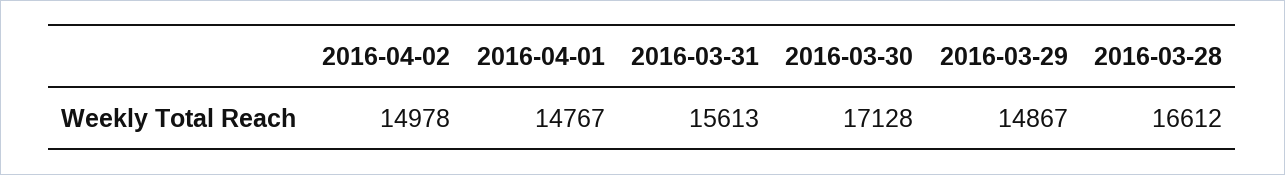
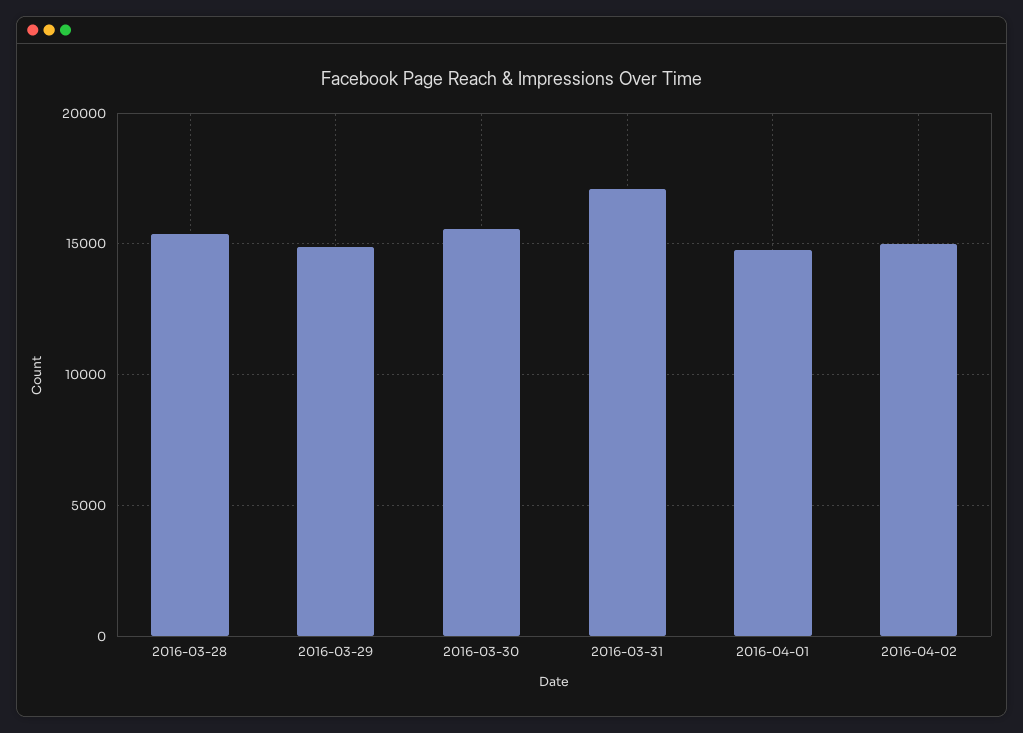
  {
    "2016-04-02": 14978,
    "2016-04-01": 14767,
-   "2016-03-31": 15613,
+   "2016-03-31": 17000,
-   "2016-03-30": 17128,
+   "2016-03-30": 15500,
    "2016-03-29": 14867,
-   "2016-03-28": 16612
+   "2016-03-28": 15500
  }

